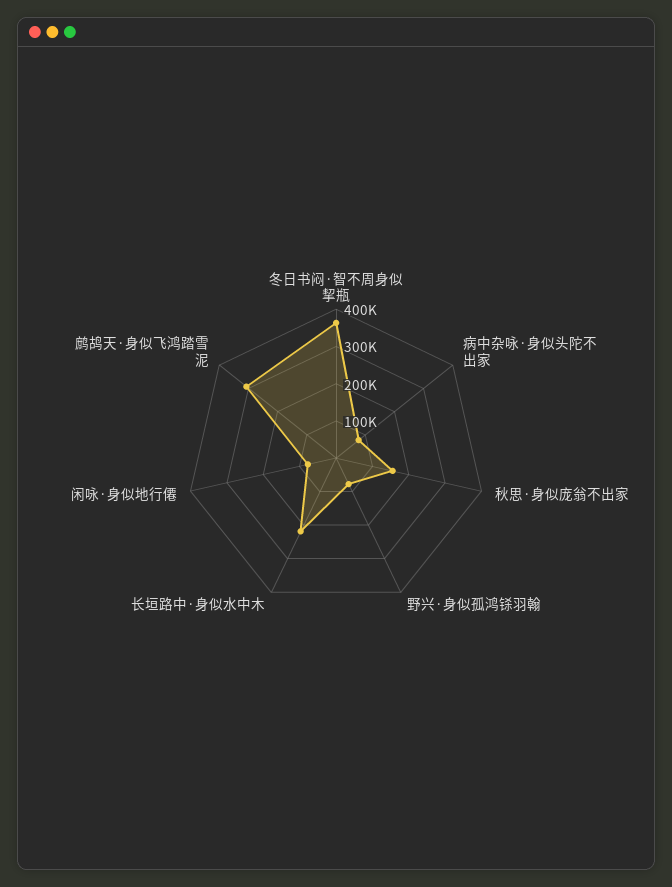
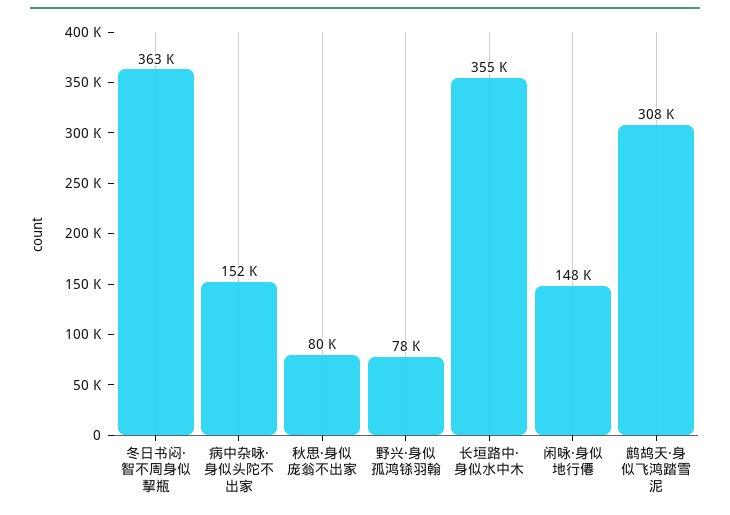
  {
    "冬日书闷·智不周身似挈瓶": 363000,
-   "病中杂咏·身似头陀不出家": 75000,
+   "病中杂咏·身似头陀不出家": 152000,
-   "秋思·身似庞翁不出家": 150000,
+   "秋思·身似庞翁不出家": 80000,
    "野兴·身似孤鸿铩羽翰": 78000,
-   "长垣路中·身似水中木": 225000,
+   "长垣路中·身似水中木": 355000,
-   "闲咏·身似地行僊": 75000,
+   "闲咏·身似地行僊": 148000,
    "鹧鸪天·身似飞鸿踏雪泥": 308000
  }

